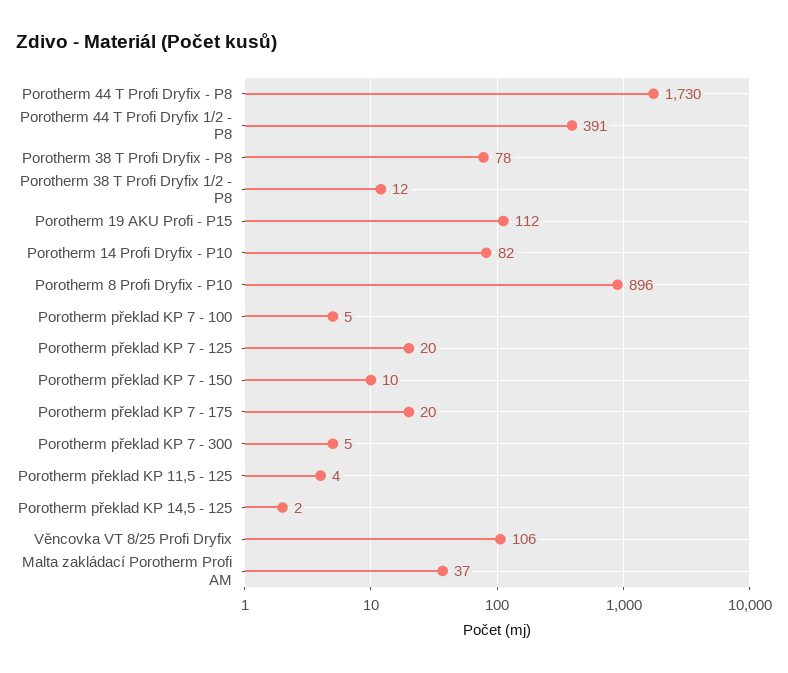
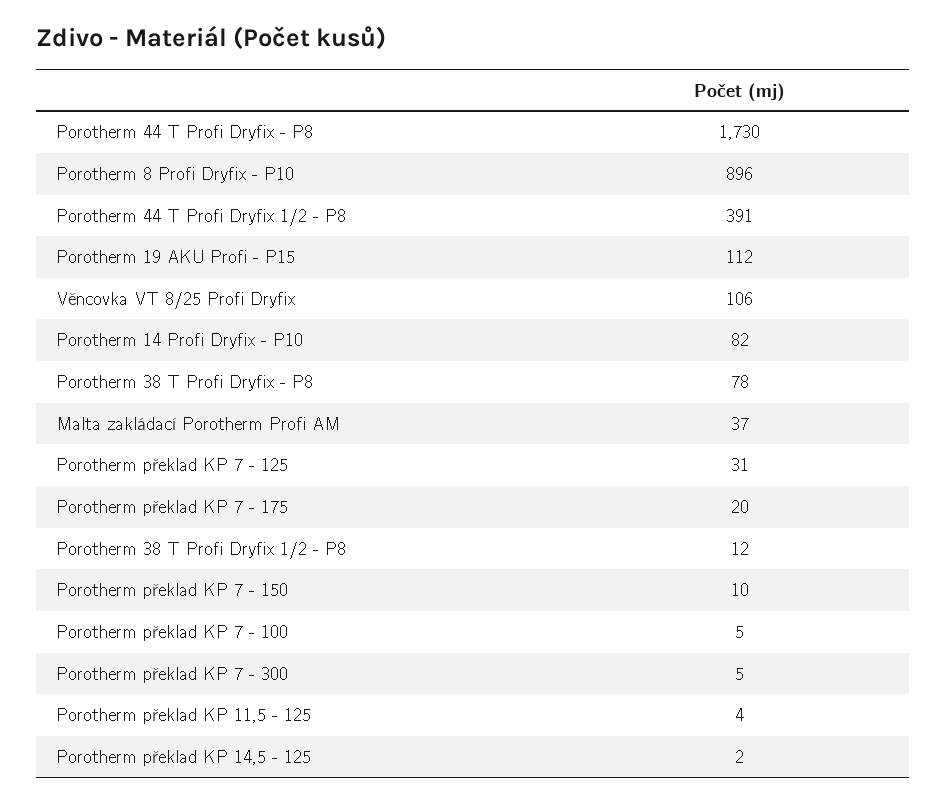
  {
    "Porotherm 44 T Profi Dryfix - P8": 1730,
    "Porotherm 44 T Profi Dryfix 1/2 - P8": 391,
    "Porotherm 38 T Profi Dryfix - P8": 78,
    "Porotherm 38 T Profi Dryfix 1/2 - P8": 12,
    "Porotherm 19 AKU Profi - P15": 112,
    "Porotherm 14 Profi Dryfix - P10": 82,
    "Porotherm 8 Profi Dryfix - P10": 896,
    "Porotherm překlad KP 7 - 100": 5,
-   "Porotherm překlad KP 7 - 125": 20,
+   "Porotherm překlad KP 7 - 125": 31,
    "Porotherm překlad KP 7 - 150": 10,
    "Porotherm překlad KP 7 - 175": 20,
    "Porotherm překlad KP 7 - 300": 5,
    "Porotherm překlad KP 11,5 - 125": 4,
    "Porotherm překlad KP 14,5 - 125": 2,
    "Věncovka VT 8/25 Profi Dryfix": 106,
    "Malta zakládací Porotherm Profi AM": 37
  }

